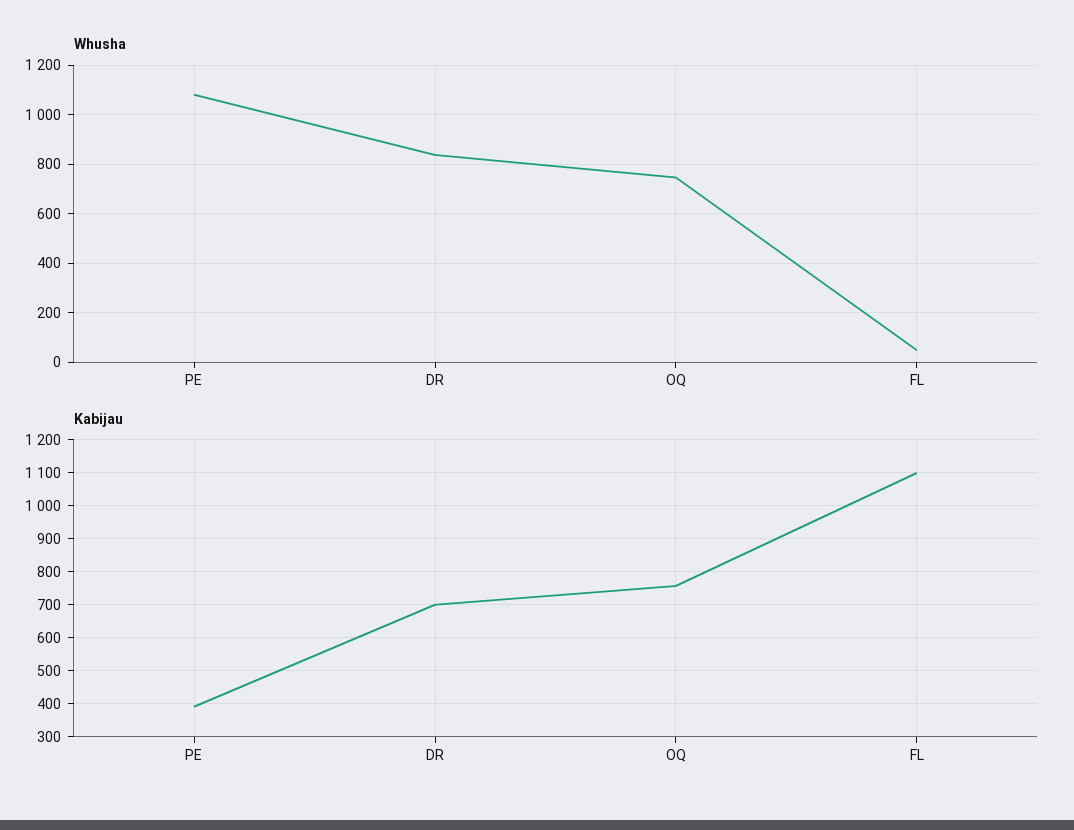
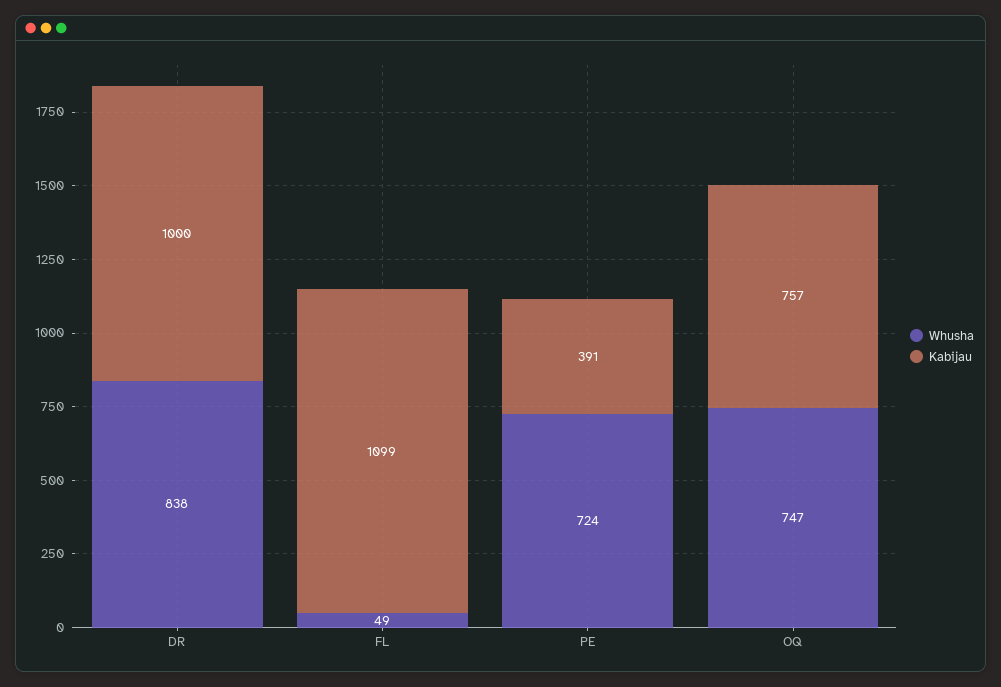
  {
    "Whusha": {
-     "PE": 1075,
+     "PE": 724,
      "DR": 838,
      "OQ": 747,
      "FL": 49
    },
    "Kabijau": {
      "PE": 391,
-     "DR": 700,
+     "DR": 1000,
      "OQ": 757,
      "FL": 1099
    }
  }

